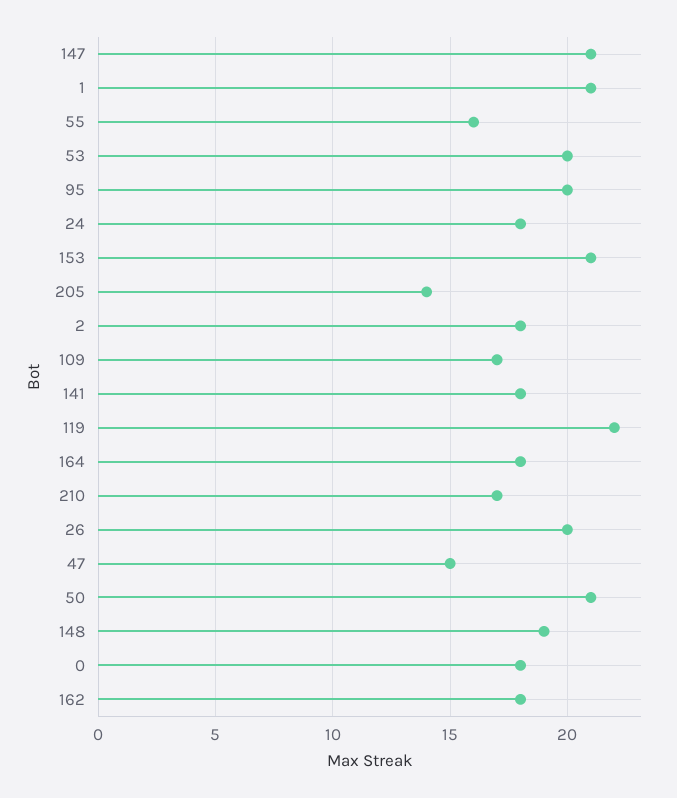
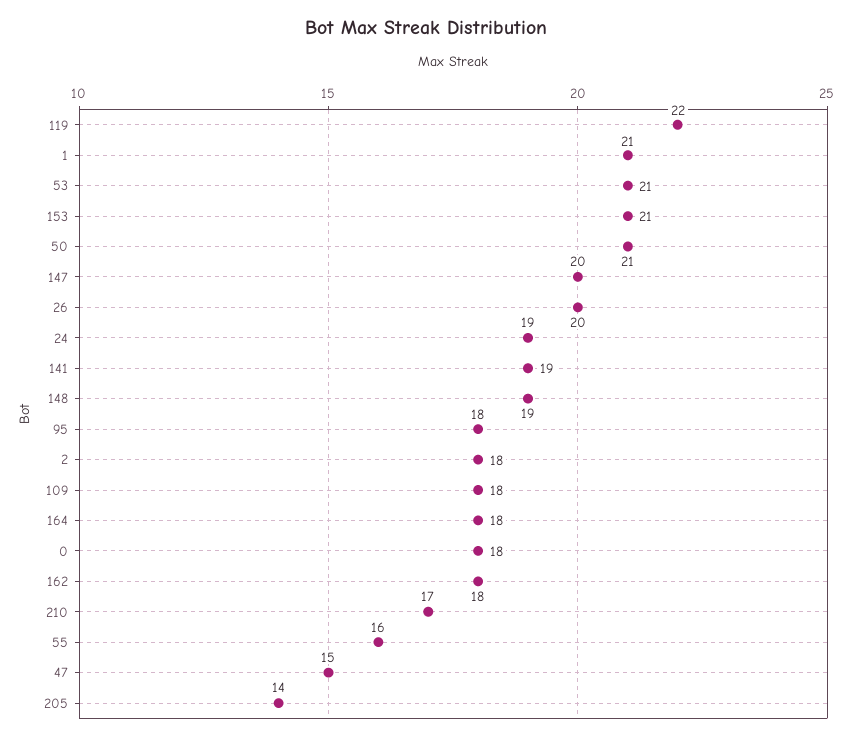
  {
-   "147": 21,
+   "147": 20,
    "1": 21,
    "55": 16,
-   "53": 20,
+   "53": 21,
-   "95": 20,
+   "95": 18,
-   "24": 18,
+   "24": 19,
    "153": 21,
    "205": 14,
    "2": 18,
-   "109": 17,
+   "109": 18,
-   "141": 18,
+   "141": 19,
    "119": 22,
    "164": 18,
    "210": 17,
    "26": 20,
    "47": 15,
    "50": 21,
    "148": 19,
    "0": 18,
    "162": 18
  }

